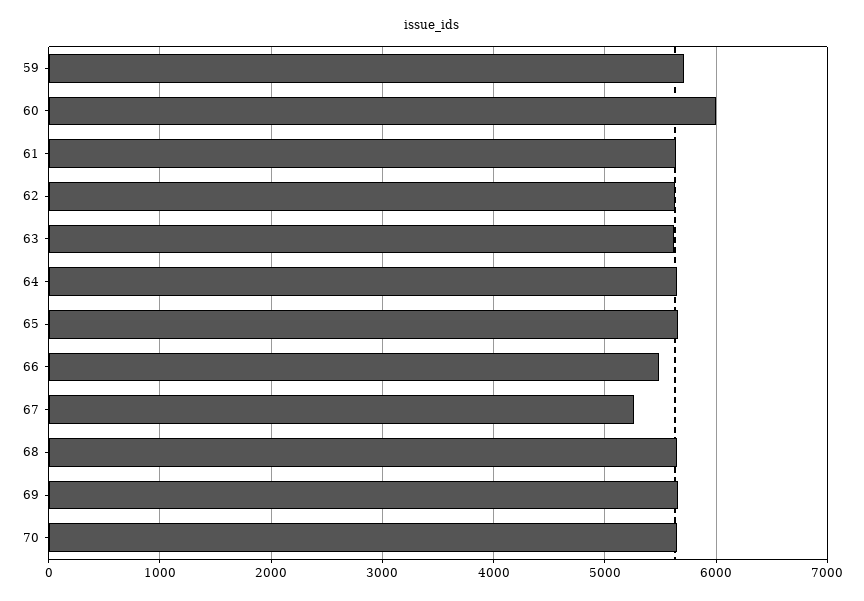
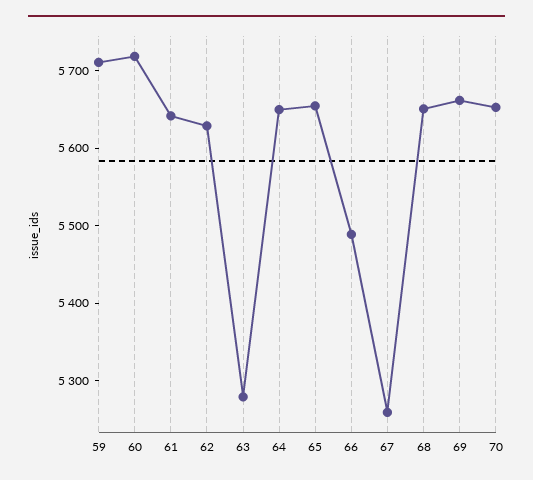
  {
    "59": 5720,
-   "60": 6000,
+   "60": 5720,
    "61": 5640,
    "62": 5620,
-   "63": 5600,
+   "63": 5280,
    "64": 5660,
    "65": 5660,
    "66": 5480,
    "67": 5260,
    "68": 5660,
    "69": 5660,
    "70": 5660
  }

